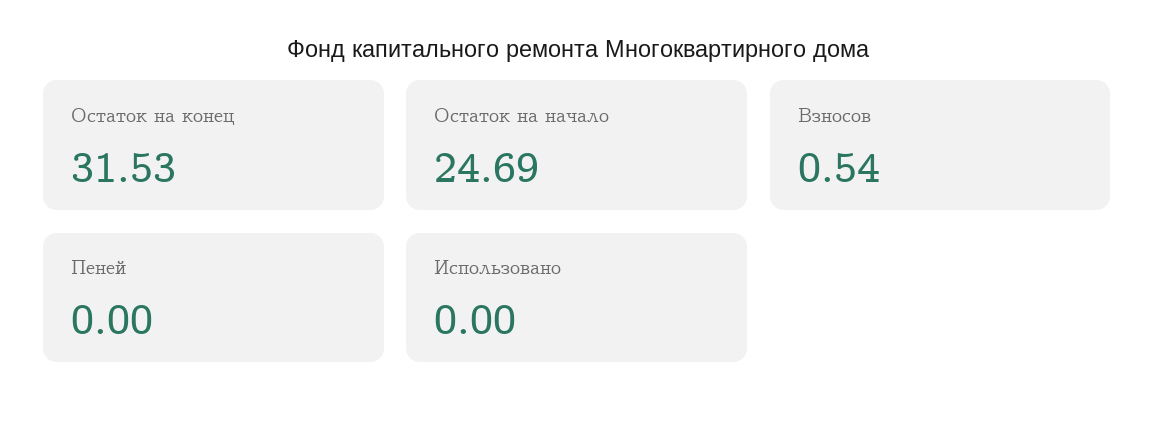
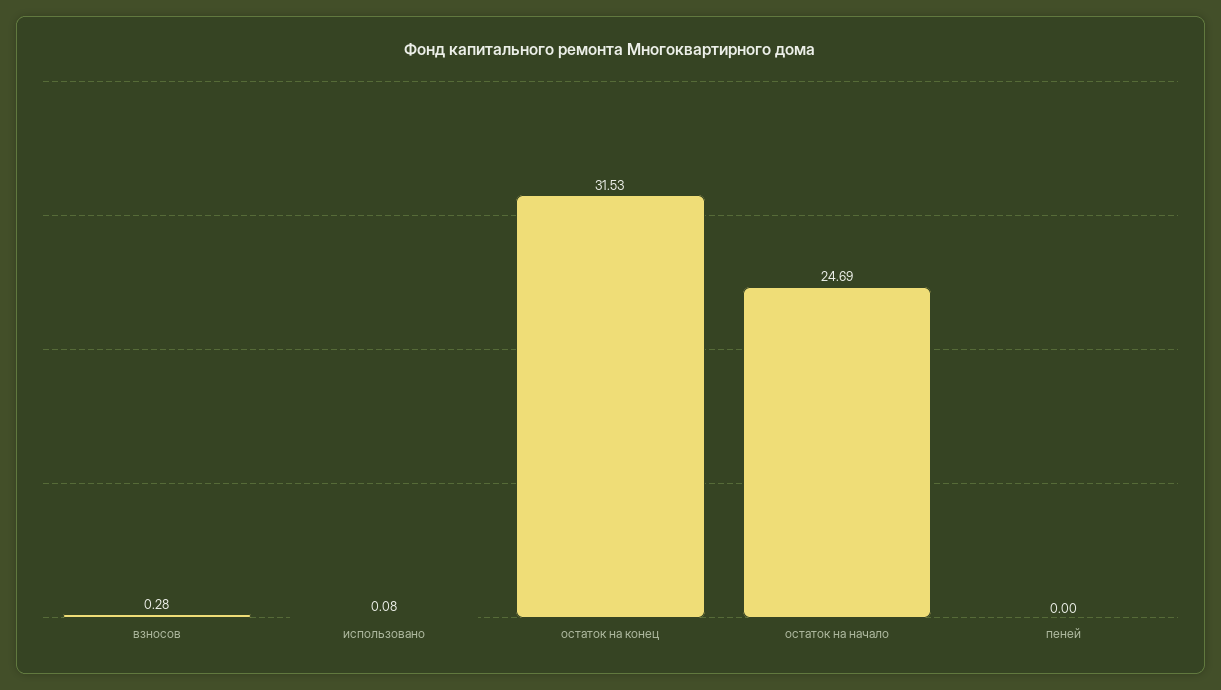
  {
    "Остаток на конец": 31.53,
    "Остаток на начало": 24.69,
-   "Взносов": 0.54,
+   "Взносов": 0.28,
    "Пеней": 0,
-   "Использовано": 0
+   "Использовано": 0.08
  }

